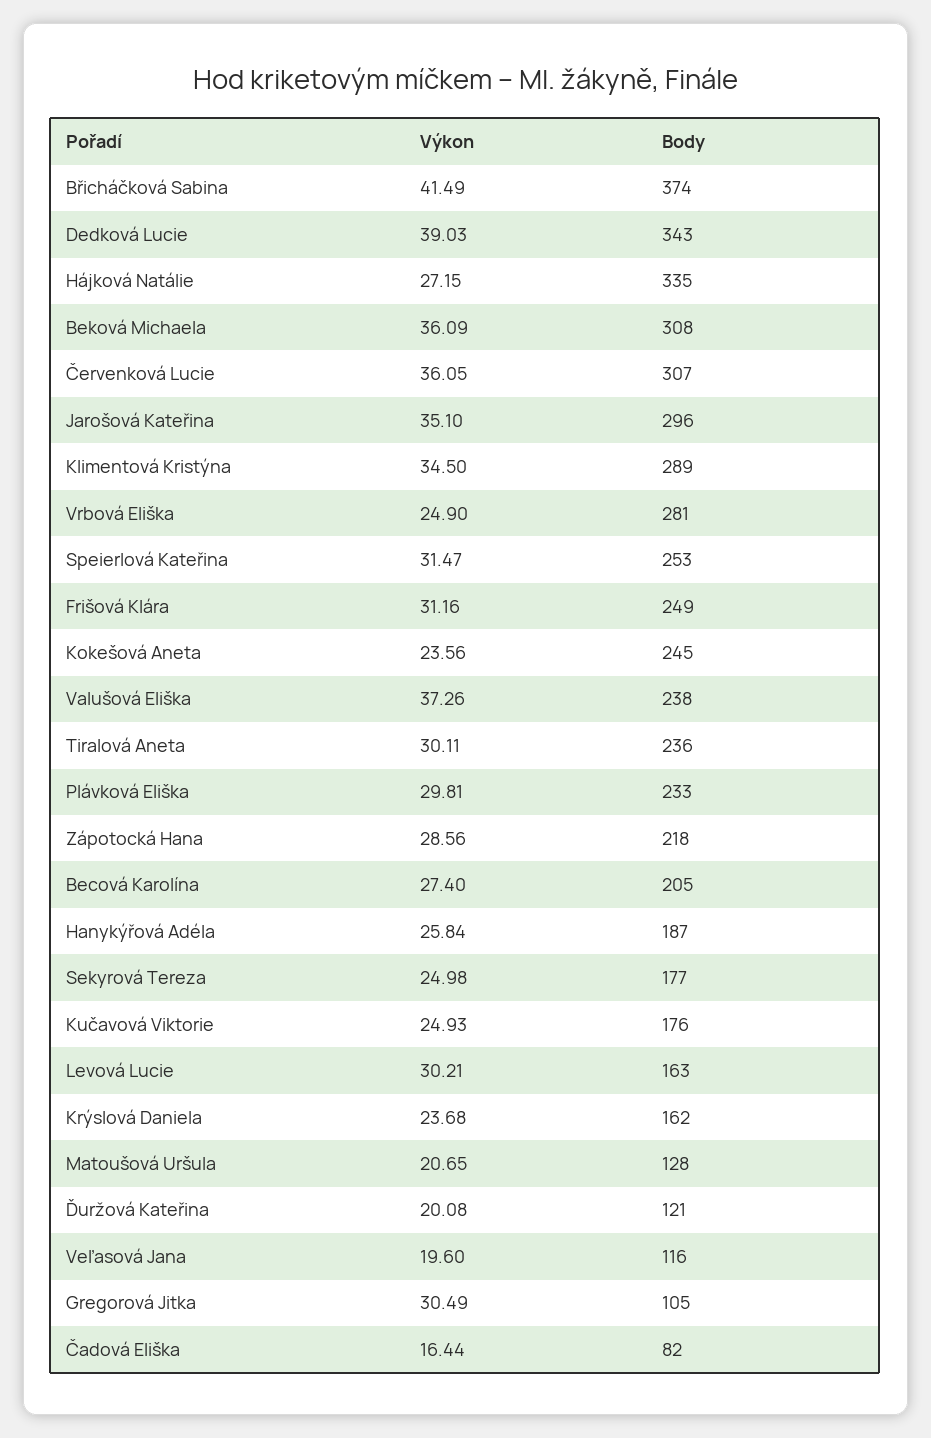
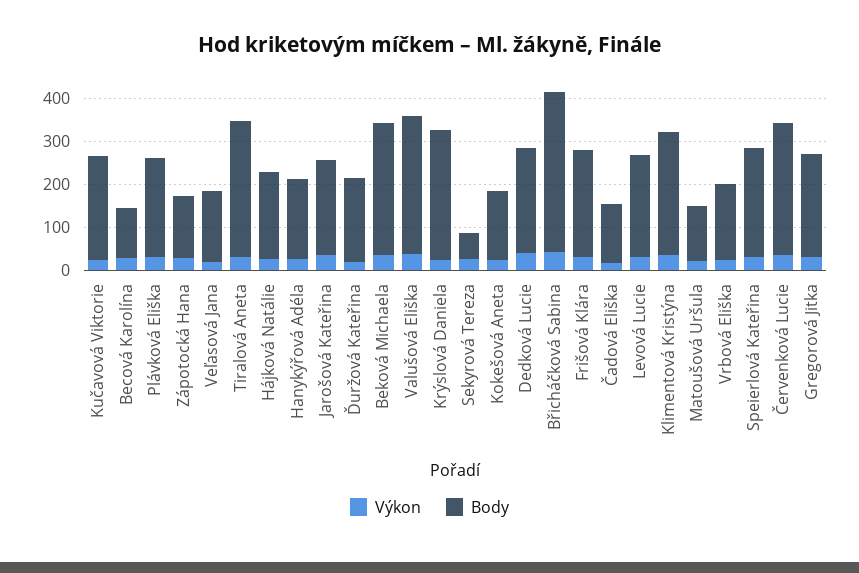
  {
    "Výkon": {
      "Břicháčková Sabina": 41.49,
      "Dedková Lucie": 39.03,
      "Hájková Natálie": 27.15,
      "Beková Michaela": 36.09,
      "Červenková Lucie": 36.05,
      "Jarošová Kateřina": 35.1,
      "Klimentová Kristýna": 34.5,
      "Vrbová Eliška": 24.9,
      "Speierlová Kateřina": 31.47,
      "Frišová Klára": 31.16,
      "Kokešová Aneta": 23.56,
      "Valušová Eliška": 37.26,
      "Tiralová Aneta": 30.11,
      "Plávková Eliška": 29.81,
      "Zápotocká Hana": 28.56,
      "Becová Karolína": 27.4,
      "Hanykýřová Adéla": 25.84,
      "Sekyrová Tereza": 24.98,
      "Kučavová Viktorie": 24.93,
      "Levová Lucie": 30.21,
      "Krýslová Daniela": 23.68,
      "Matoušová Uršula": 20.65,
      "Ďuržová Kateřina": 20.08,
      "Veľasová Jana": 19.6,
      "Gregorová Jitka": 30.49,
      "Čadová Eliška": 16.44
    },
    "Body": {
      "Břicháčková Sabina": 374,
-     "Dedková Lucie": 343,
+     "Dedková Lucie": 240,
-     "Hájková Natálie": 335,
+     "Hájková Natálie": 200,
      "Beková Michaela": 308,
      "Červenková Lucie": 307,
-     "Jarošová Kateřina": 296,
+     "Jarošová Kateřina": 220,
      "Klimentová Kristýna": 289,
-     "Vrbová Eliška": 281,
+     "Vrbová Eliška": 180,
      "Speierlová Kateřina": 253,
      "Frišová Klára": 249,
-     "Kokešová Aneta": 245,
+     "Kokešová Aneta": 160,
-     "Valušová Eliška": 238,
+     "Valušová Eliška": 320,
-     "Tiralová Aneta": 236,
+     "Tiralová Aneta": 320,
      "Plávková Eliška": 233,
-     "Zápotocká Hana": 218,
+     "Zápotocká Hana": 140,
-     "Becová Karolína": 205,
+     "Becová Karolína": 120,
      "Hanykýřová Adéla": 187,
-     "Sekyrová Tereza": 177,
+     "Sekyrová Tereza": 60,
-     "Kučavová Viktorie": 176,
+     "Kučavová Viktorie": 240,
-     "Levová Lucie": 163,
+     "Levová Lucie": 240,
-     "Krýslová Daniela": 162,
+     "Krýslová Daniela": 300,
      "Matoušová Uršula": 128,
-     "Ďuržová Kateřina": 121,
+     "Ďuržová Kateřina": 200,
-     "Veľasová Jana": 116,
+     "Veľasová Jana": 160,
-     "Gregorová Jitka": 105,
+     "Gregorová Jitka": 240,
-     "Čadová Eliška": 82
+     "Čadová Eliška": 140
    }
  }

